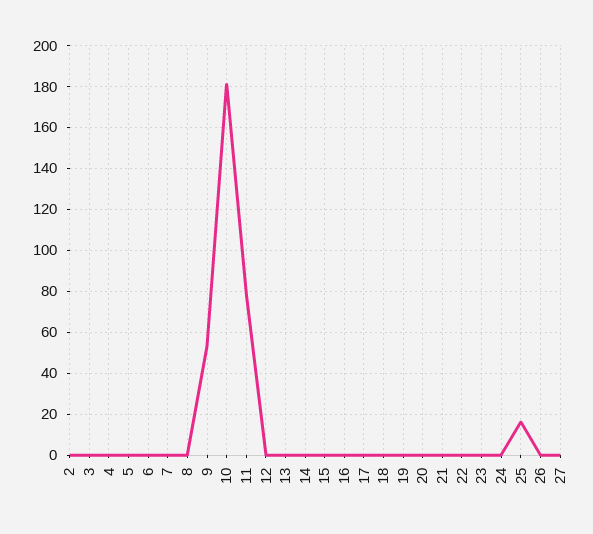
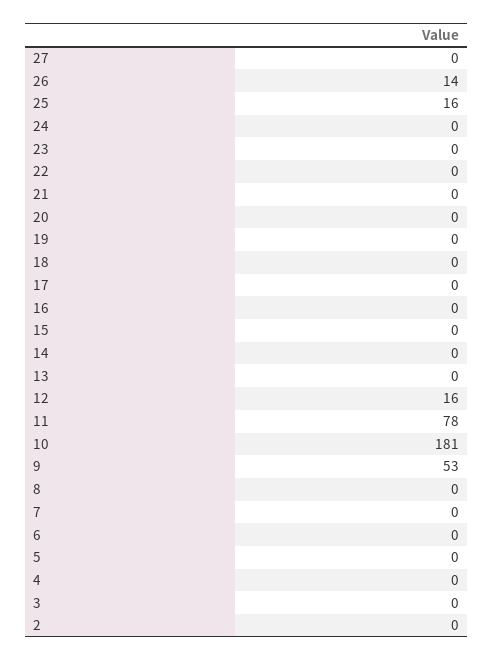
  {
    "2": 0,
    "3": 0,
    "4": 0,
    "5": 0,
    "6": 0,
    "7": 0,
    "8": 0,
    "9": 53,
    "10": 181,
    "11": 78,
-   "12": 0,
+   "12": 16,
    "13": 0,
    "14": 0,
    "15": 0,
    "16": 0,
    "17": 0,
    "18": 0,
    "19": 0,
    "20": 0,
    "21": 0,
    "22": 0,
    "23": 0,
    "24": 0,
    "25": 16,
-   "26": 0,
+   "26": 14,
    "27": 0
  }

